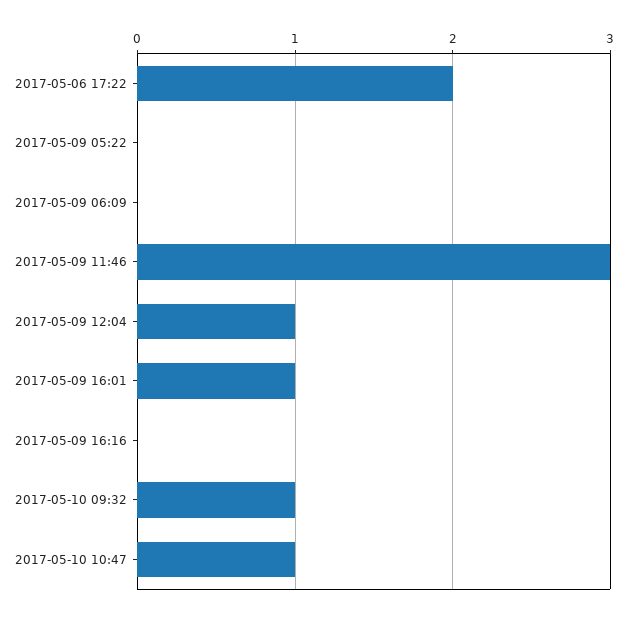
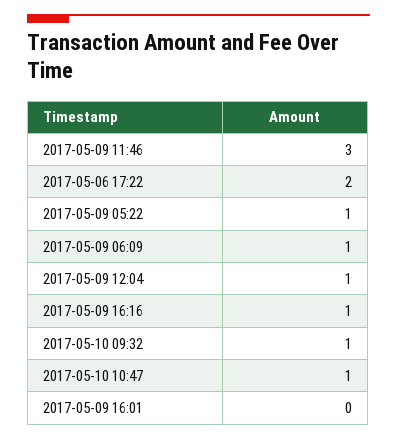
  {
    "2017-05-06 17:22": 2,
-   "2017-05-09 05:22": 0,
+   "2017-05-09 05:22": 1,
-   "2017-05-09 06:09": 0,
+   "2017-05-09 06:09": 1,
    "2017-05-09 11:46": 3,
    "2017-05-09 12:04": 1,
-   "2017-05-09 16:01": 1,
+   "2017-05-09 16:01": 0,
-   "2017-05-09 16:16": 0,
+   "2017-05-09 16:16": 1,
    "2017-05-10 09:32": 1,
    "2017-05-10 10:47": 1
  }

